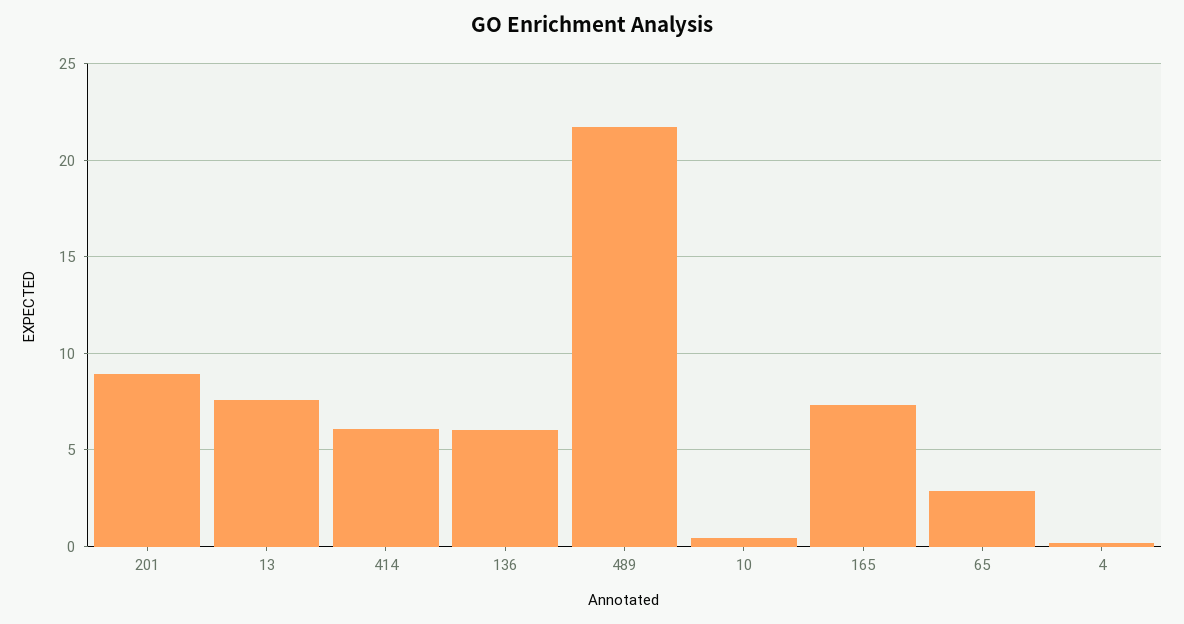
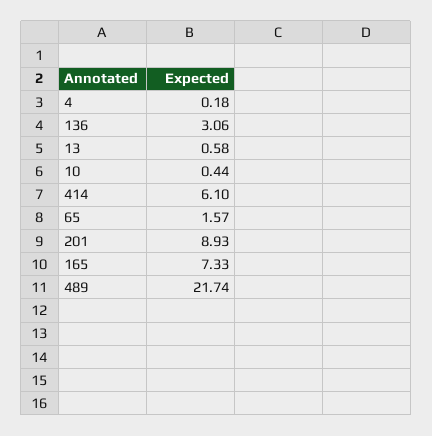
  {
    "201": 8.93,
-   "13": 7.5,
+   "13": 0.58,
    "414": 6.1,
-   "136": 6,
+   "136": 3.06,
    "489": 21.74,
    "10": 0.44,
    "165": 7.33,
-   "65": 3,
+   "65": 1.57,
    "4": 0.18
  }

